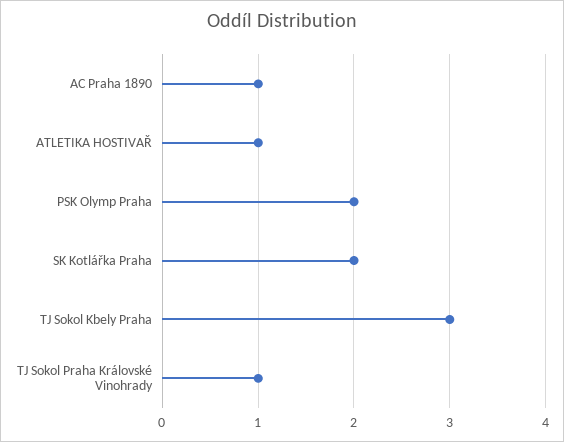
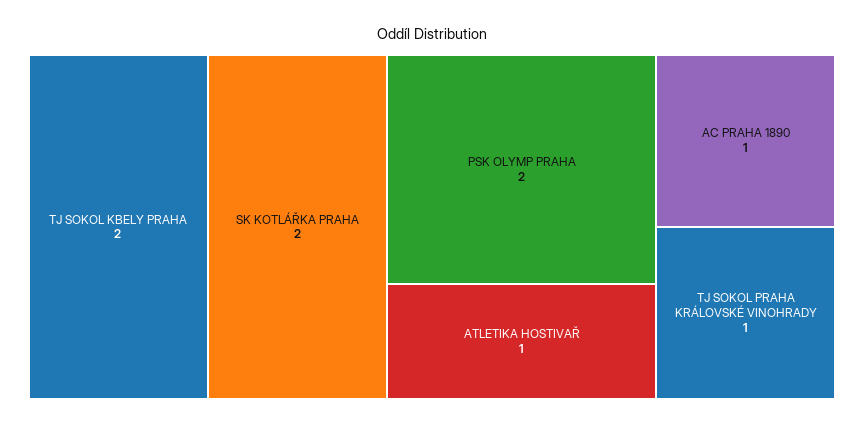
  {
    "AC Praha 1890": 1,
    "ATLETIKA HOSTIVAŘ": 1,
    "PSK Olymp Praha": 2,
    "SK Kotlářka Praha": 2,
-   "TJ Sokol Kbely Praha": 3,
+   "TJ Sokol Kbely Praha": 2,
    "TJ Sokol Praha Královské Vinohrady": 1
  }

